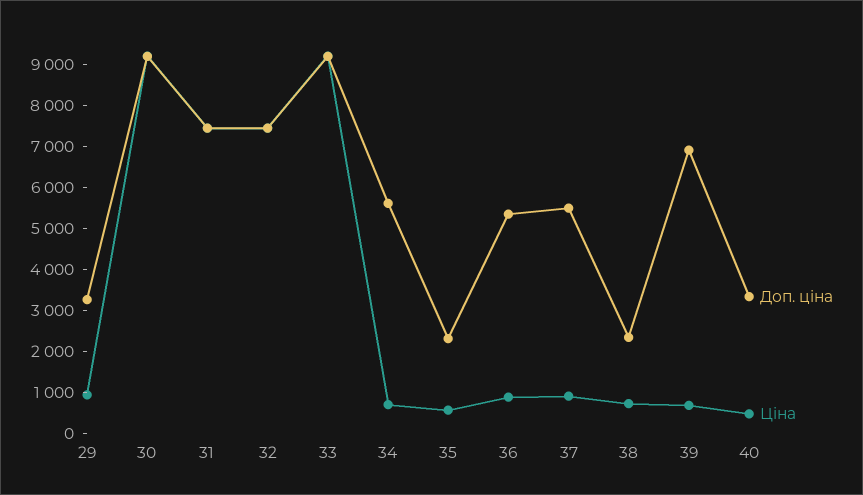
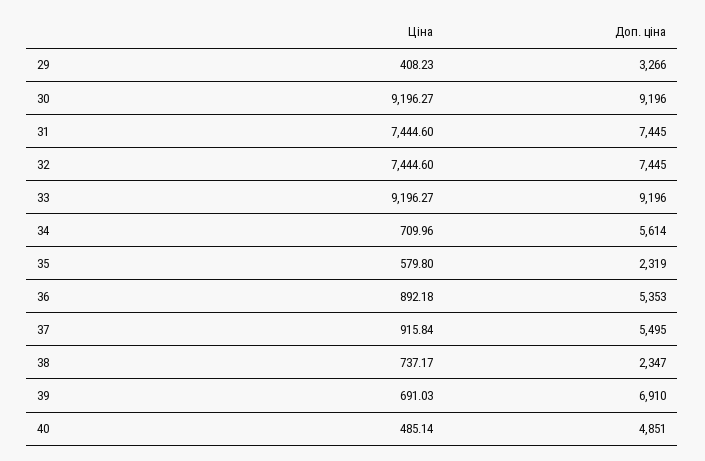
  {
    "Доп. ціна": {
      "29": 3266,
      "30": 9196,
      "31": 7445,
      "32": 7445,
      "33": 9196,
      "34": 5614,
      "35": 2319,
      "36": 5353,
      "37": 5495,
      "38": 2347,
      "39": 6910,
-     "40": 3400
+     "40": 4851
    },
    "Ціна": {
-     "29": 1000,
+     "29": 408.23,
      "30": 9196.27,
      "31": 7444.6,
      "32": 7444.6,
      "33": 9196.27,
      "34": 709.96,
      "35": 579.8,
      "36": 892.18,
      "37": 915.84,
      "38": 737.17,
      "39": 691.03,
      "40": 485.14
    }
  }

